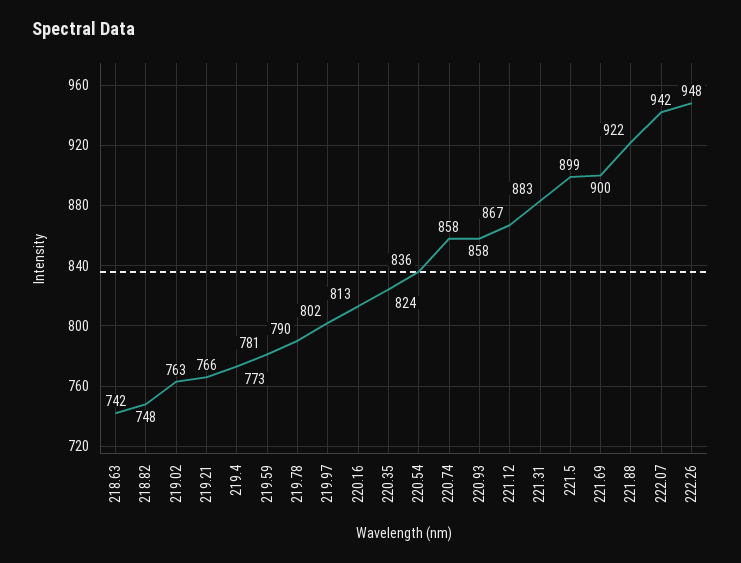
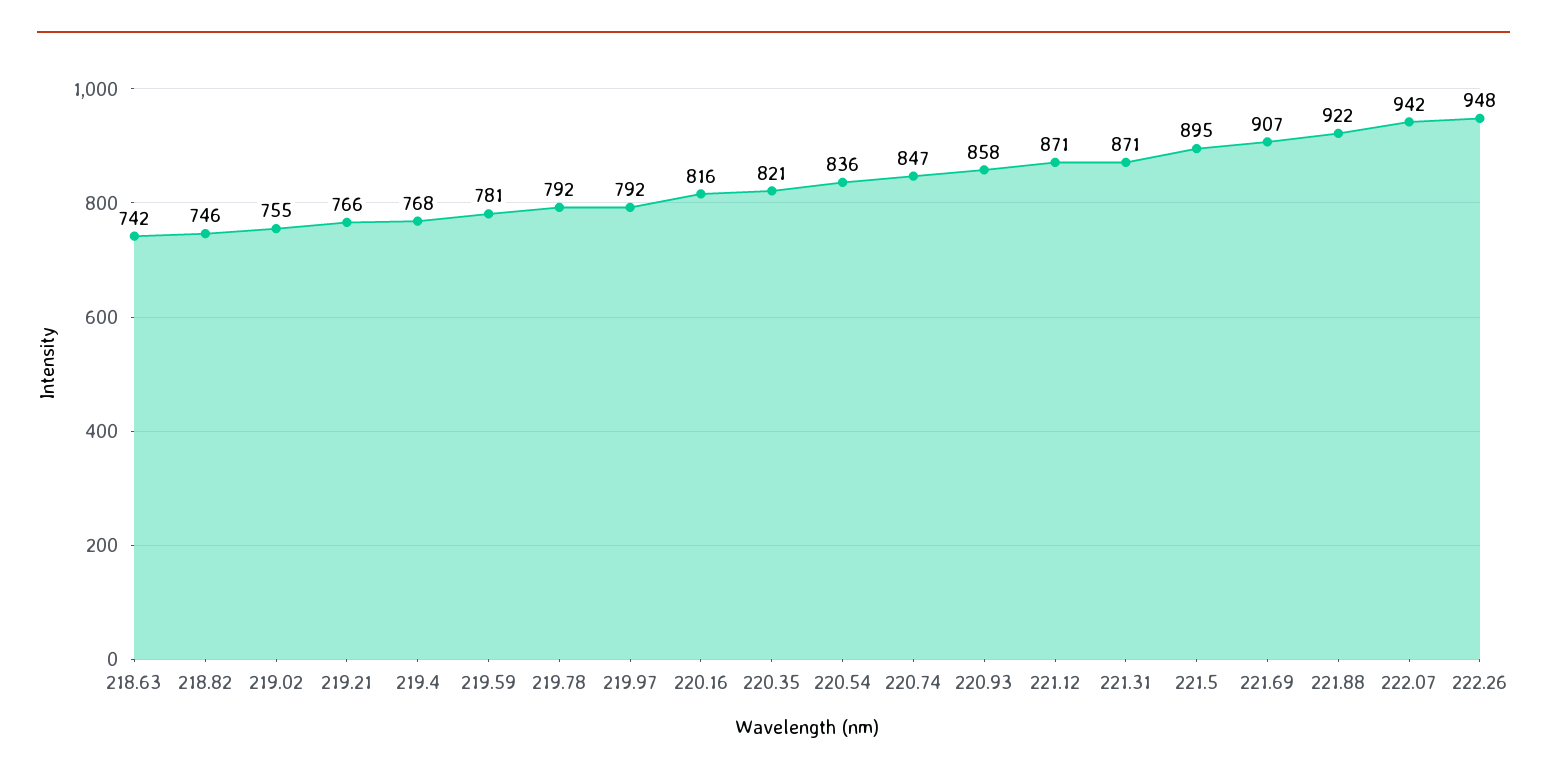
  {
    "218.63": 742,
-   "218.82": 748,
+   "218.82": 746,
-   "219.02": 763,
+   "219.02": 755,
    "219.21": 766,
-   "219.4": 773,
+   "219.4": 768,
    "219.59": 781,
-   "219.78": 790,
+   "219.78": 792,
-   "219.97": 802,
+   "219.97": 792,
-   "220.16": 813,
+   "220.16": 816,
-   "220.35": 824,
+   "220.35": 821,
    "220.54": 836,
-   "220.74": 858,
+   "220.74": 847,
    "220.93": 858,
-   "221.12": 867,
+   "221.12": 871,
-   "221.31": 883,
+   "221.31": 871,
-   "221.5": 899,
+   "221.5": 895,
-   "221.69": 900,
+   "221.69": 907,
    "221.88": 922,
    "222.07": 942,
    "222.26": 948
  }

